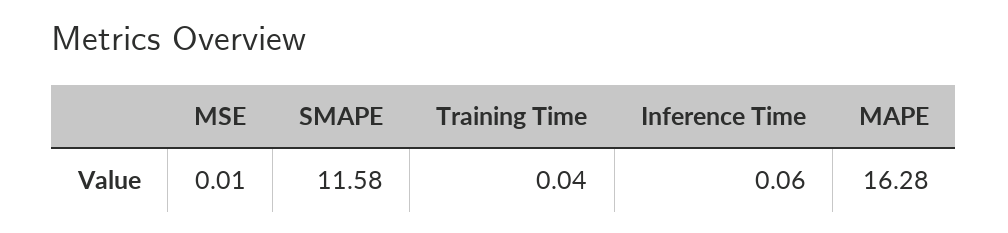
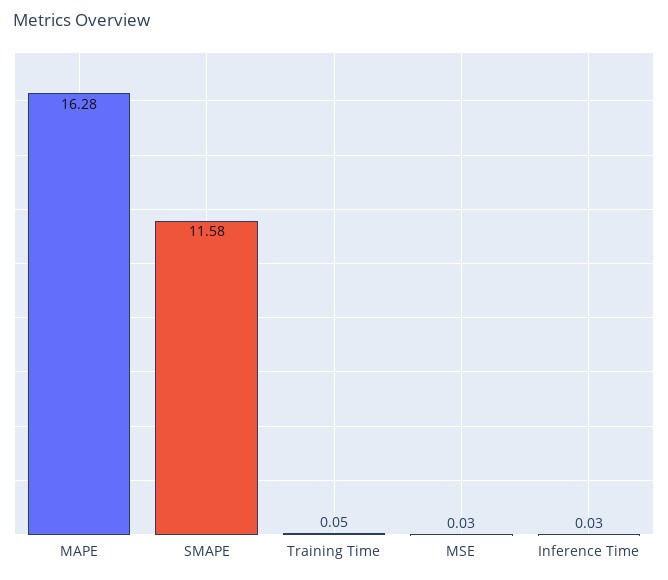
  {
-   "MSE": 0.01,
+   "MSE": 0.03,
    "SMAPE": 11.58,
-   "Training Time": 0.04,
+   "Training Time": 0.05,
-   "Inference Time": 0.06,
+   "Inference Time": 0.03,
    "MAPE": 16.28
  }

